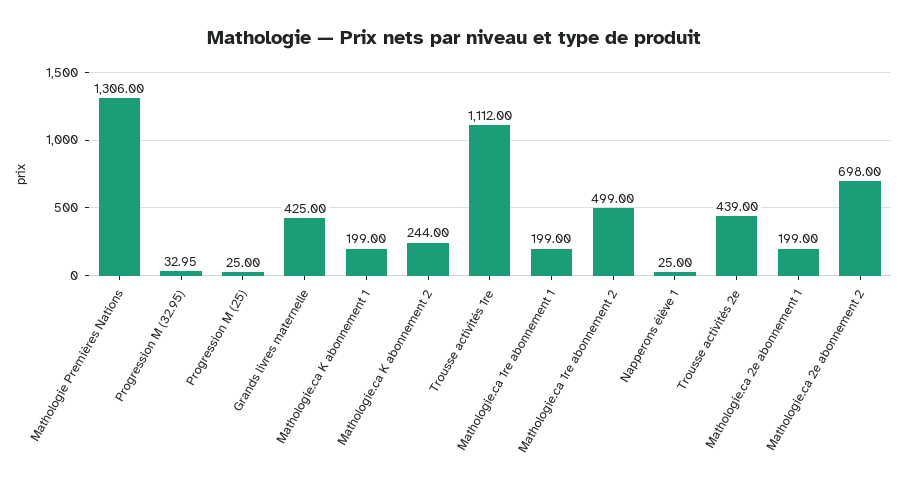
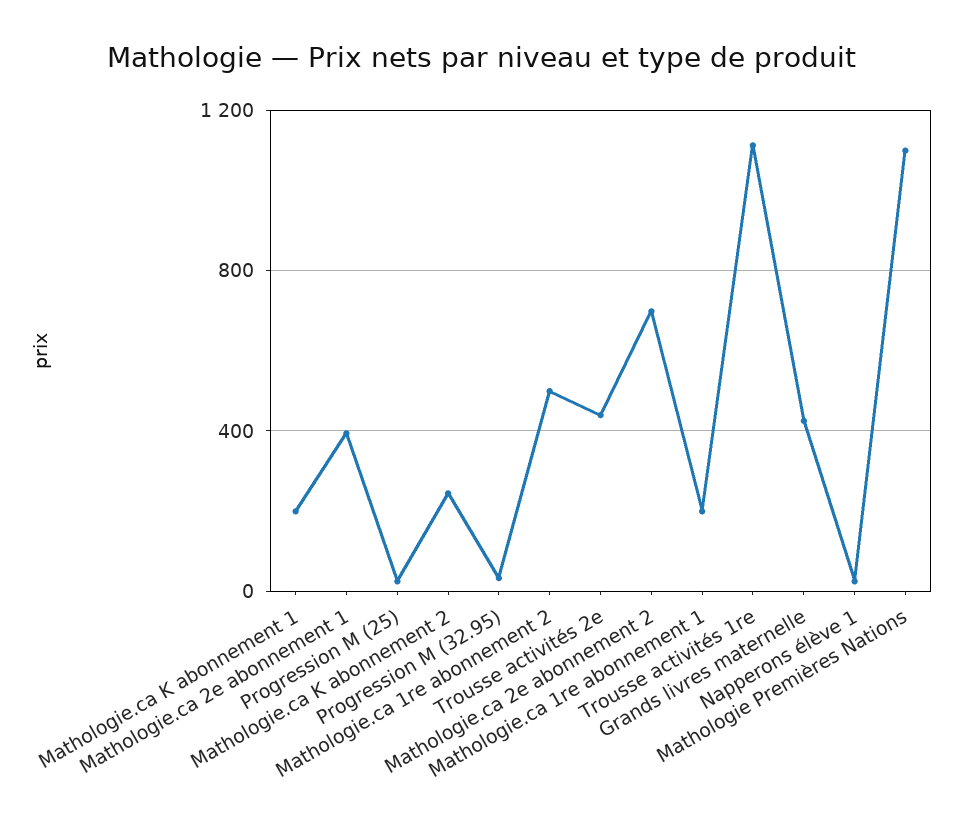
  {
-   "Mathologie Premières Nations": 1306,
+   "Mathologie Premières Nations": 1100,
    "Progression M (32.95)": 32.95,
    "Progression M (25)": 25,
    "Grands livres maternelle": 425,
    "Mathologie.ca K abonnement 1": 199,
    "Mathologie.ca K abonnement 2": 244,
    "Trousse activités 1re": 1112,
    "Mathologie.ca 1re abonnement 1": 199,
    "Mathologie.ca 1re abonnement 2": 499,
    "Napperons élève 1": 25,
    "Trousse activités 2e": 439,
-   "Mathologie.ca 2e abonnement 1": 199,
+   "Mathologie.ca 2e abonnement 1": 400,
    "Mathologie.ca 2e abonnement 2": 698
  }

